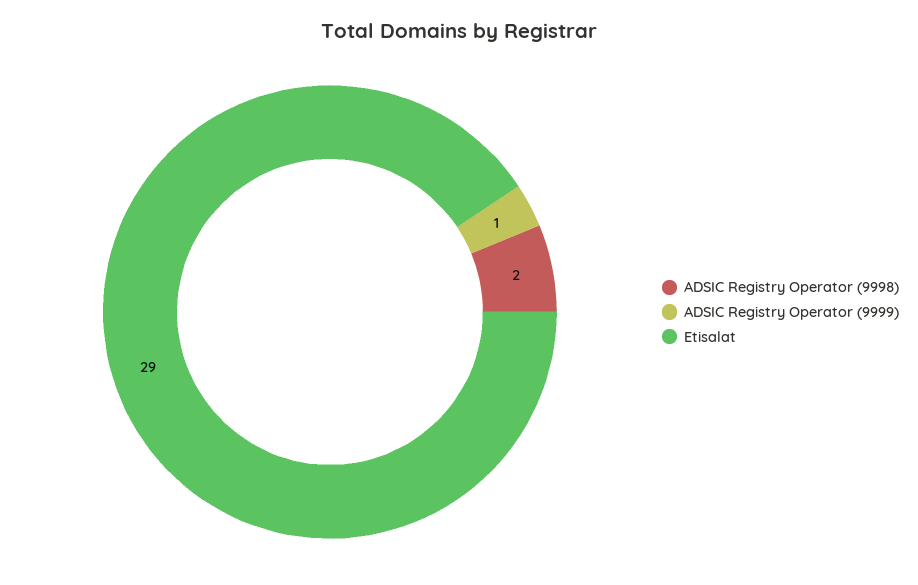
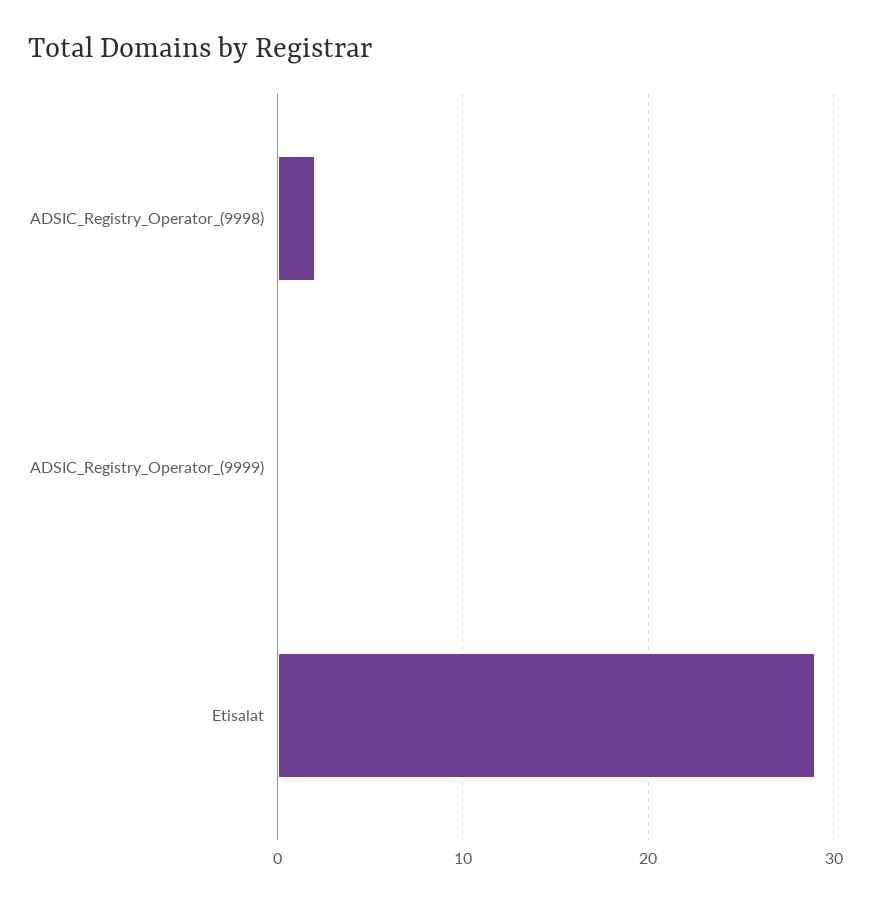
  {
    "ADSIC Registry Operator (9998)": 2,
-   "ADSIC Registry Operator (9999)": 1,
+   "ADSIC Registry Operator (9999)": 0,
    "Etisalat": 29
  }

